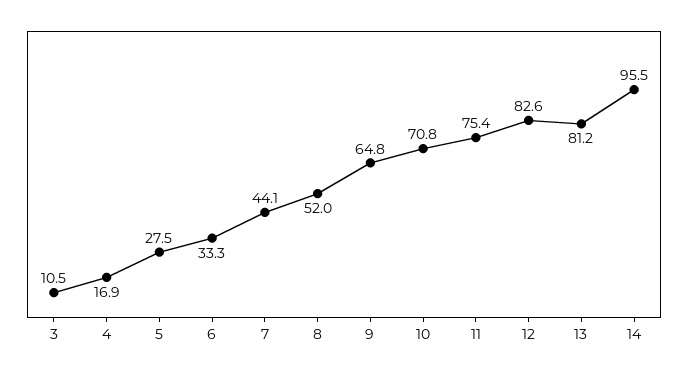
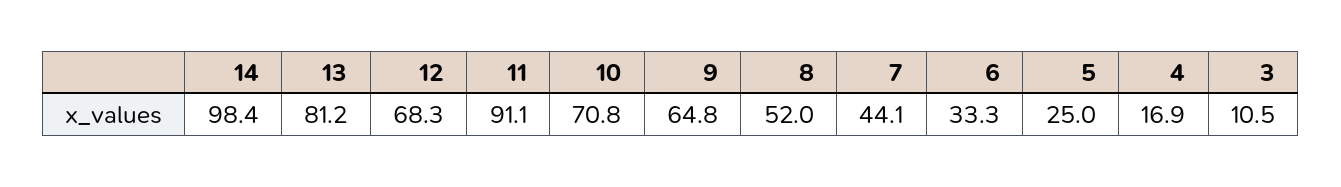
  {
    "3": 10.5,
    "4": 16.9,
-   "5": 27.5,
+   "5": 25,
    "6": 33.3,
    "7": 44.1,
    "8": 52,
    "9": 64.8,
    "10": 70.8,
-   "11": 75.4,
+   "11": 91.1,
-   "12": 82.6,
+   "12": 68.3,
    "13": 81.2,
-   "14": 95.5
+   "14": 98.4
  }

